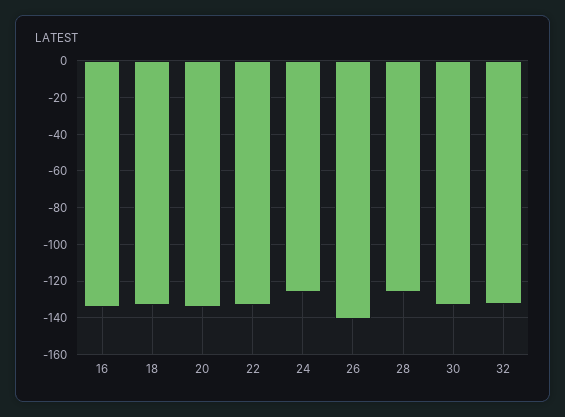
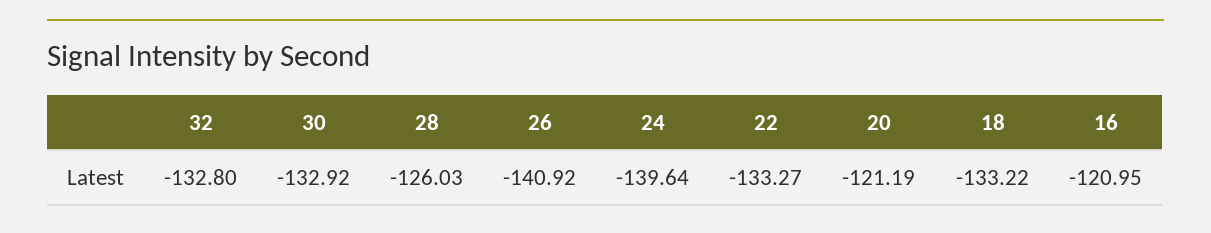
  {
-   "16": -135,
+   "16": -120.95,
    "18": -133.22,
-   "20": -135,
+   "20": -121.19,
    "22": -133.27,
-   "24": -125,
+   "24": -139.64,
    "26": -140.92,
    "28": -126.03,
    "30": -132.92,
    "32": -132.8
  }

